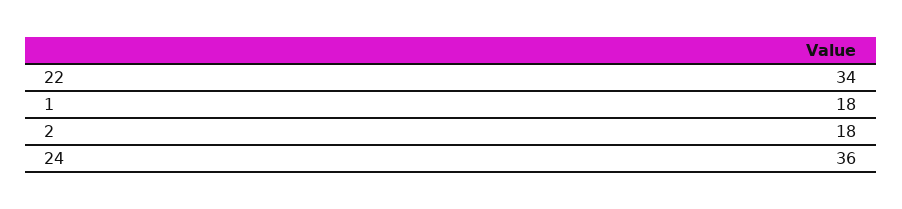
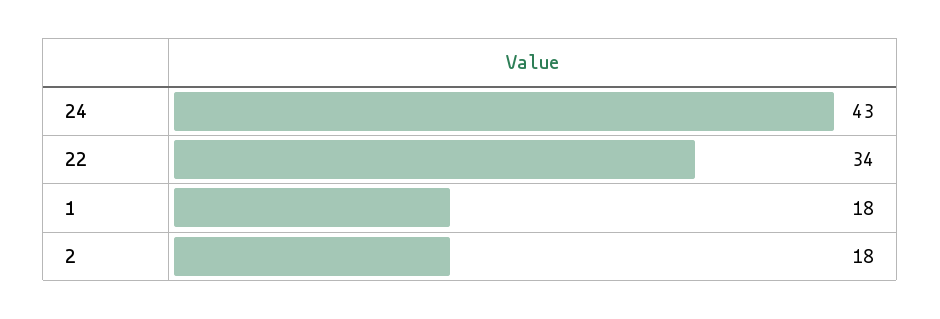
  {
    "22": 34,
    "1": 18,
    "2": 18,
-   "24": 36
+   "24": 43
  }

